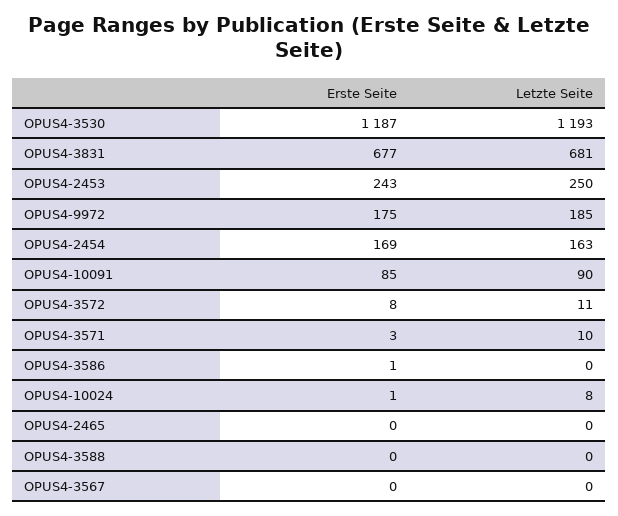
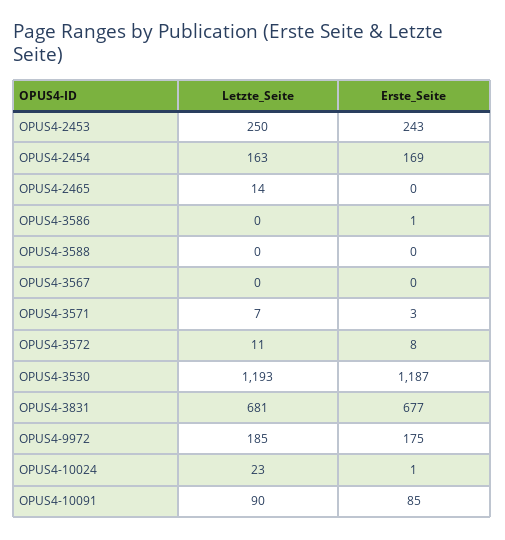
  {
    "Erste Seite": {
      "OPUS4-3530": 1187,
      "OPUS4-3831": 677,
      "OPUS4-2453": 243,
      "OPUS4-9972": 175,
      "OPUS4-2454": 169,
      "OPUS4-10091": 85,
      "OPUS4-3572": 8,
      "OPUS4-3571": 3,
      "OPUS4-3586": 1,
      "OPUS4-10024": 1,
      "OPUS4-2465": 0,
      "OPUS4-3588": 0,
      "OPUS4-3567": 0
    },
    "Letzte Seite": {
      "OPUS4-3530": 1193,
      "OPUS4-3831": 681,
      "OPUS4-2453": 250,
      "OPUS4-9972": 185,
      "OPUS4-2454": 163,
      "OPUS4-10091": 90,
      "OPUS4-3572": 11,
-     "OPUS4-3571": 10,
+     "OPUS4-3571": 7,
      "OPUS4-3586": 0,
-     "OPUS4-10024": 8,
+     "OPUS4-10024": 23,
-     "OPUS4-2465": 0,
+     "OPUS4-2465": 14,
      "OPUS4-3588": 0,
      "OPUS4-3567": 0
    }
  }

